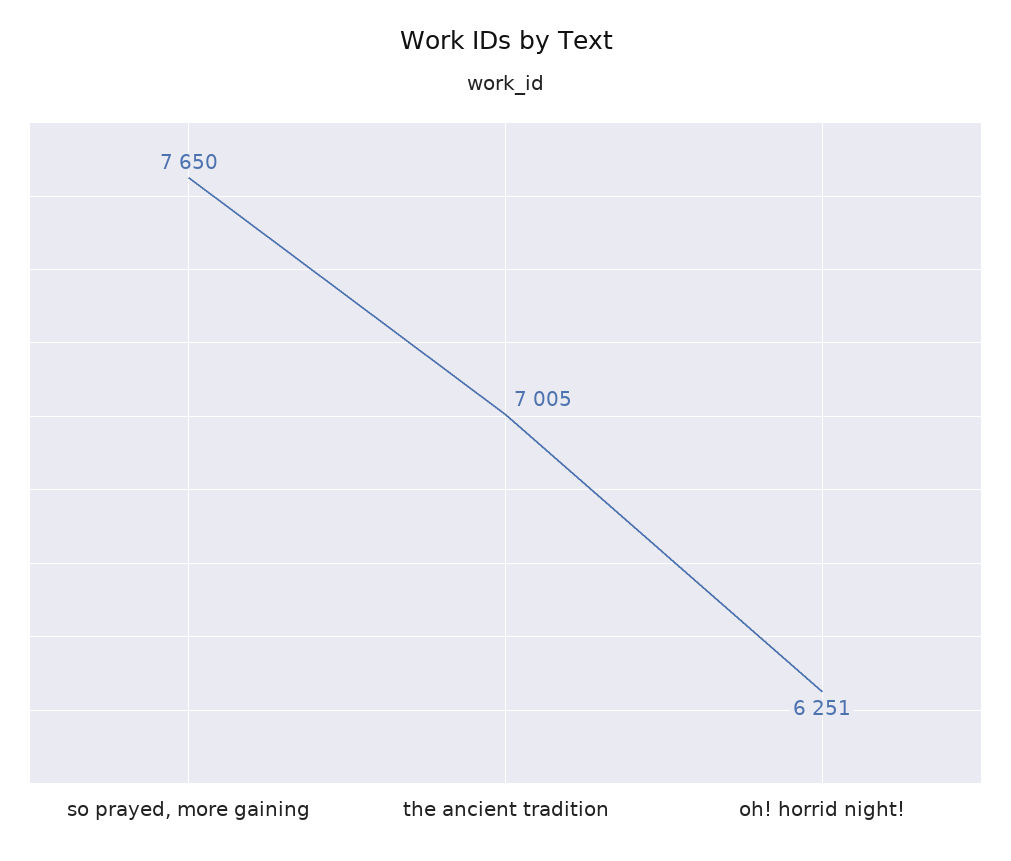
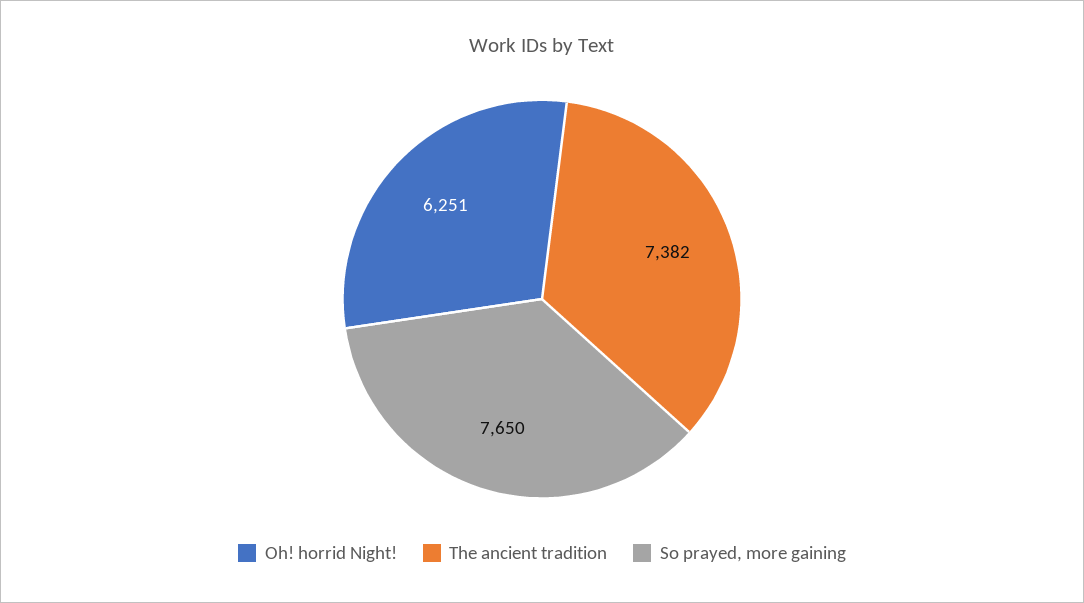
  {
    "so prayed, more gaining": 7650,
-   "the ancient tradition": 7005,
+   "the ancient tradition": 7382,
    "oh! horrid night!": 6251
  }

